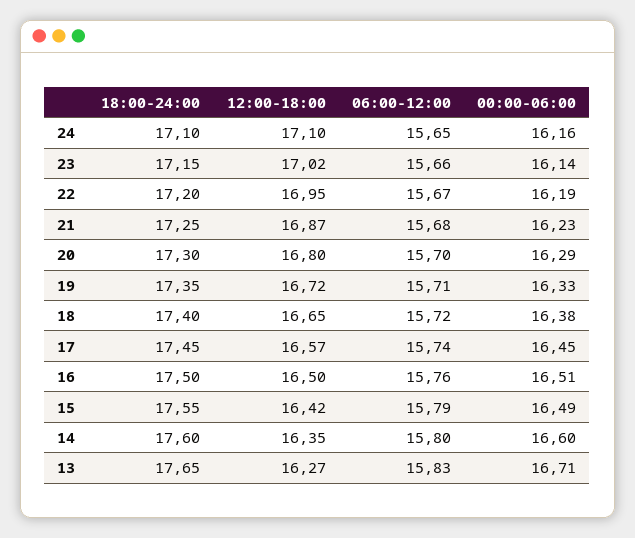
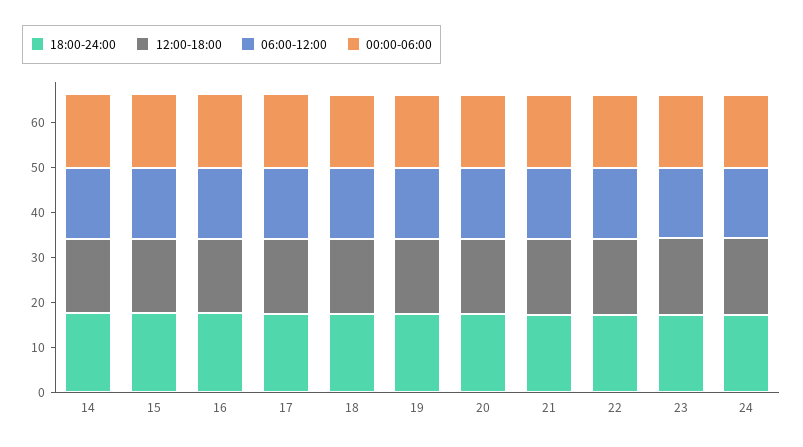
  {
    "18:00-24:00": {
      "24": 17.1,
      "23": 17.15,
      "22": 17.2,
      "21": 17.25,
      "20": 17.3,
      "19": 17.35,
      "18": 17.4,
      "17": 17.45,
      "16": 17.5,
      "15": 17.55,
-     "14": 17.6,
+     "14": 17.6
-     "13": 17.65
    },
    "12:00-18:00": {
      "24": 17.1,
      "23": 17.02,
      "22": 16.95,
      "21": 16.87,
      "20": 16.8,
      "19": 16.72,
      "18": 16.65,
      "17": 16.57,
      "16": 16.5,
      "15": 16.42,
-     "14": 16.35,
+     "14": 16.35
-     "13": 16.27
    },
    "06:00-12:00": {
      "24": 15.65,
      "23": 15.66,
      "22": 15.67,
      "21": 15.68,
      "20": 15.7,
      "19": 15.71,
      "18": 15.72,
      "17": 15.74,
      "16": 15.76,
      "15": 15.79,
-     "14": 15.8,
+     "14": 15.8
-     "13": 15.83
    },
    "00:00-06:00": {
      "24": 16.16,
      "23": 16.14,
      "22": 16.19,
      "21": 16.23,
      "20": 16.29,
      "19": 16.33,
      "18": 16.38,
      "17": 16.45,
      "16": 16.51,
      "15": 16.49,
-     "14": 16.6,
+     "14": 16.6
-     "13": 16.71
    }
  }

